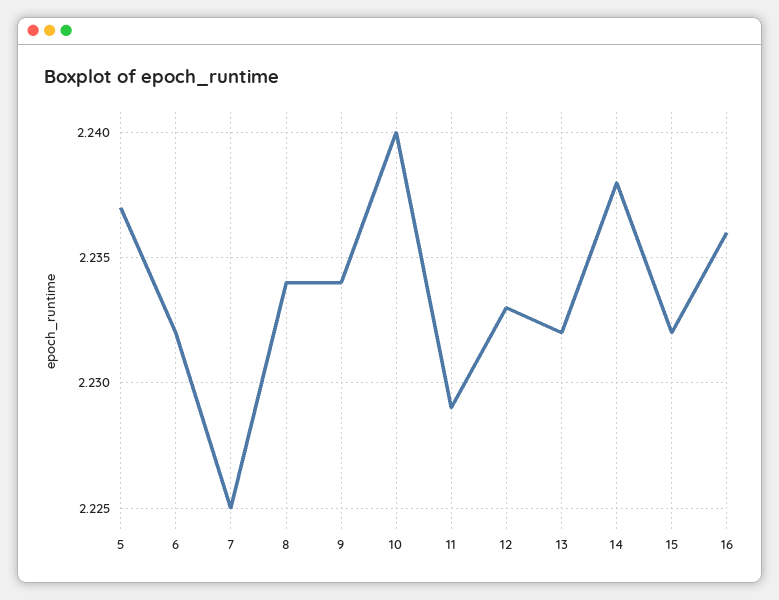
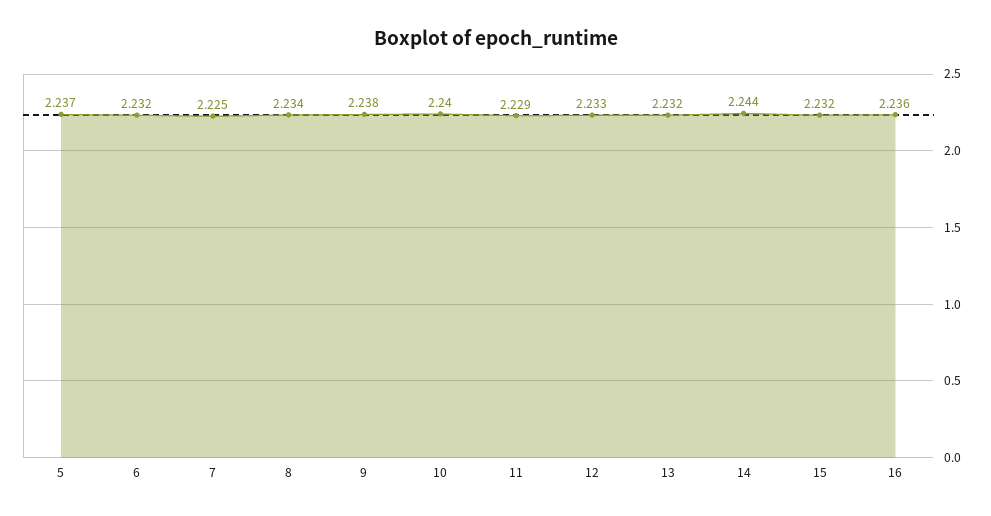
  {
    "5": 2.237,
    "6": 2.232,
    "7": 2.225,
    "8": 2.234,
-   "9": 2.234,
+   "9": 2.238,
    "10": 2.24,
    "11": 2.229,
    "12": 2.233,
    "13": 2.232,
-   "14": 2.238,
+   "14": 2.244,
    "15": 2.232,
    "16": 2.236
  }

